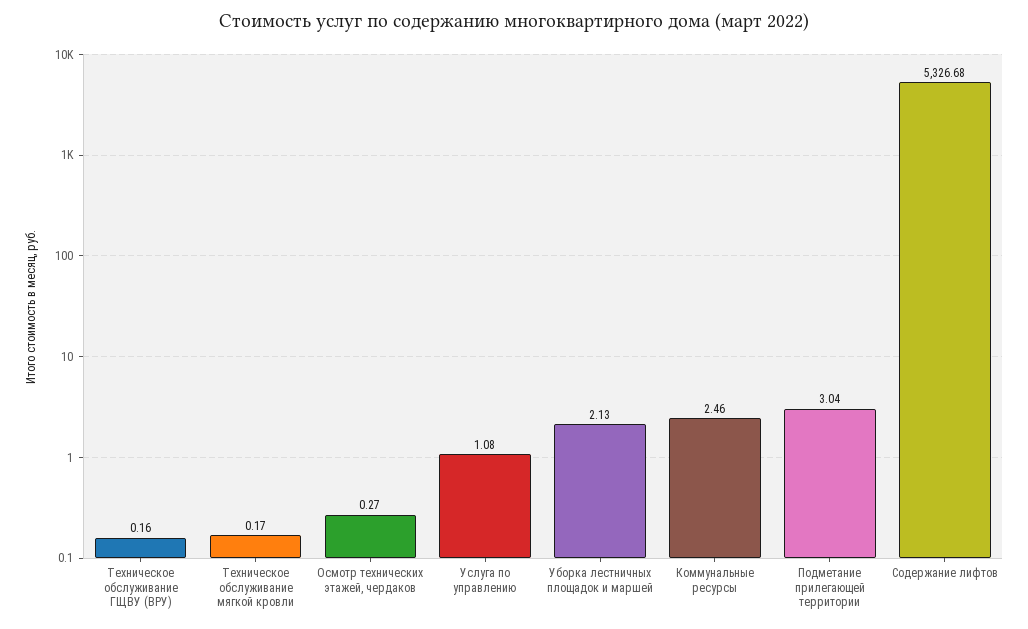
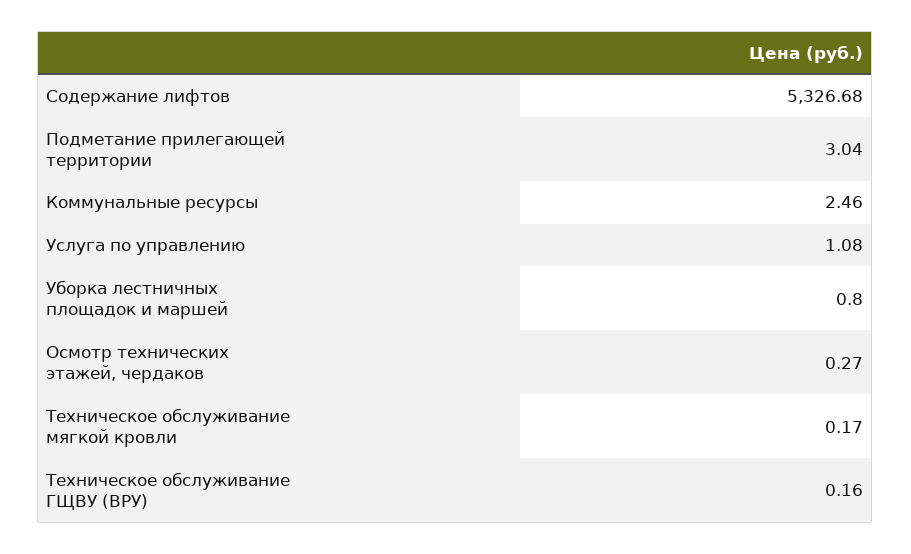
  {
    "Техническое обслуживание ГЩВУ (ВРУ)": 0.16,
    "Техническое обслуживание мягкой кровли": 0.17,
    "Осмотр технических этажей, чердаков": 0.27,
    "Услуга по управлению": 1.08,
-   "Уборка лестничных площадок и маршей": 2.13,
+   "Уборка лестничных площадок и маршей": 0.8,
    "Коммунальные ресурсы": 2.46,
    "Подметание прилегающей территории": 3.04,
    "Содержание лифтов": 5326.68
  }

